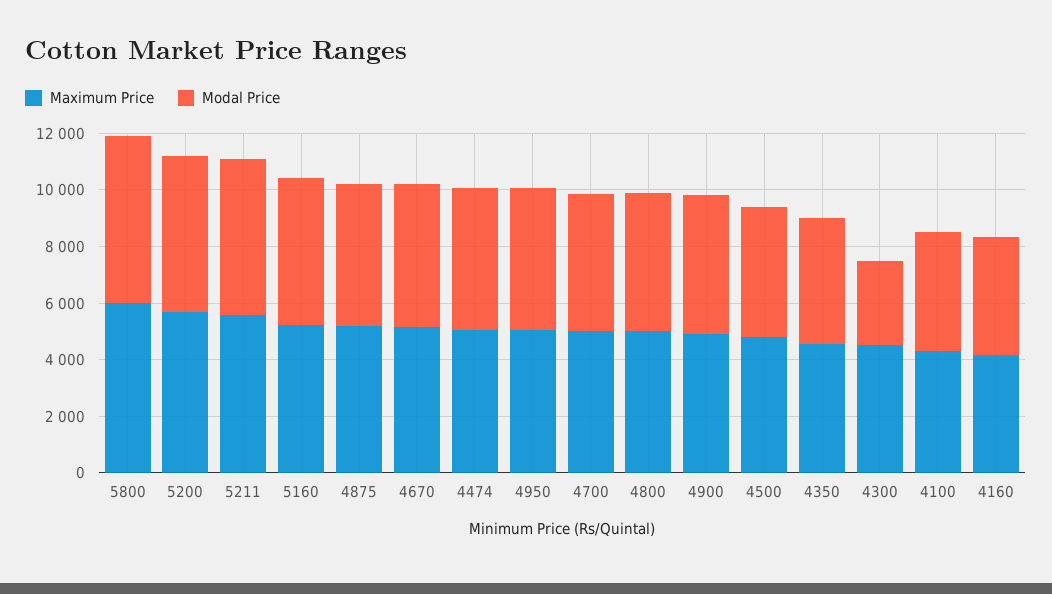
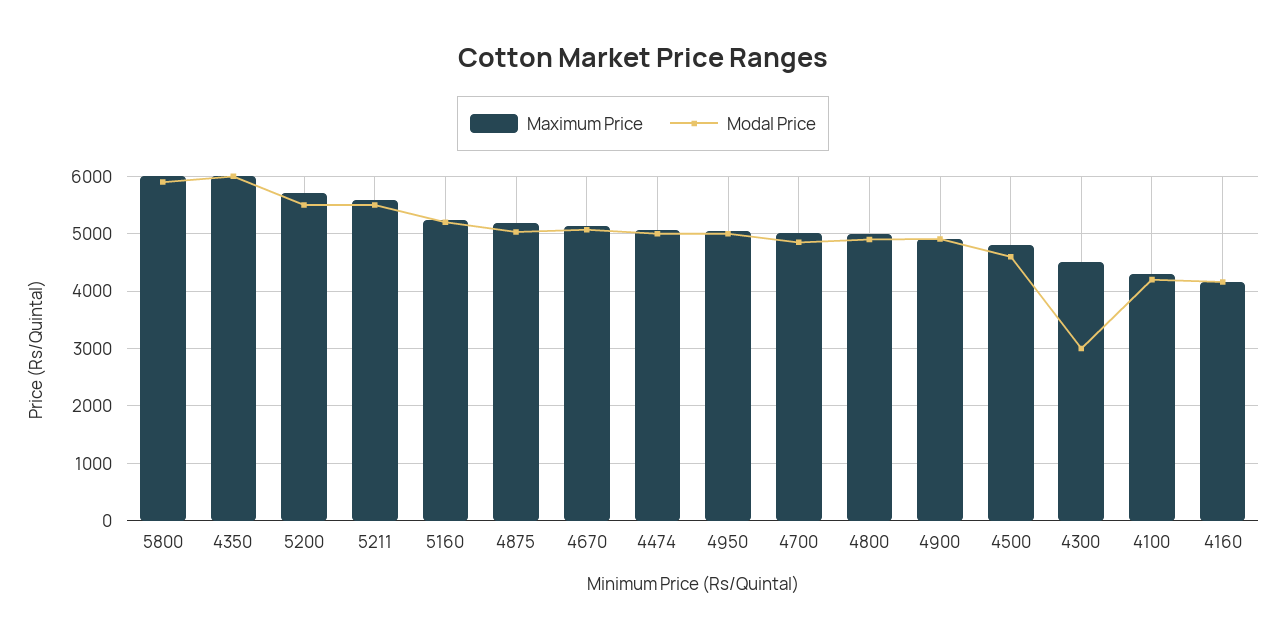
  {
    "Maximum Price": {
      "5800": 6000,
      "5200": 5800,
      "5211": 5600,
      "5160": 5200,
      "4875": 5200,
      "4670": 5200,
      "4474": 5000,
      "4950": 5000,
      "4700": 5000,
      "4800": 5000,
      "4900": 5000,
      "4500": 4800,
-     "4350": 4500,
+     "4350": 6000,
      "4300": 4600,
      "4100": 4400,
      "4160": 4200
    },
    "Modal Price": {
      "5800": 6000,
      "5200": 5600,
      "5211": 5600,
      "5160": 5200,
      "4875": 5000,
      "4670": 5000,
      "4474": 5000,
      "4950": 5000,
      "4700": 4800,
      "4800": 5000,
      "4900": 5000,
      "4500": 4600,
-     "4350": 4500,
+     "4350": 6000,
      "4300": 3000,
      "4100": 4200,
      "4160": 4200
    }
  }

